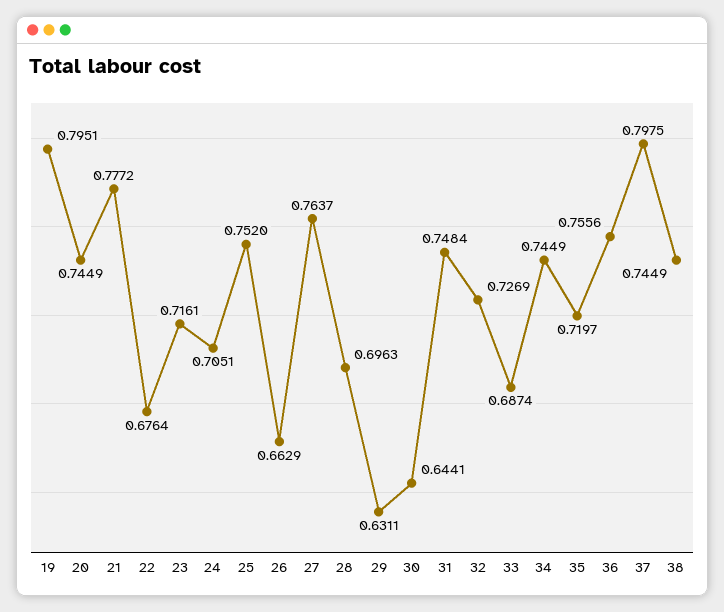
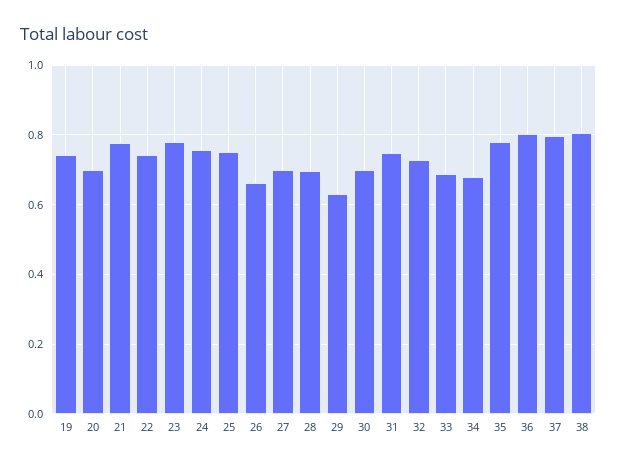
  {
-   "19": 0.7951,
+   "19": 0.74,
-   "20": 0.7449,
+   "20": 0.7,
    "21": 0.7772,
-   "22": 0.6764,
+   "22": 0.74,
-   "23": 0.7161,
+   "23": 0.78,
-   "24": 0.7051,
+   "24": 0.76,
    "25": 0.752,
    "26": 0.6629,
-   "27": 0.7637,
+   "27": 0.7,
    "28": 0.6963,
    "29": 0.6311,
-   "30": 0.6441,
+   "30": 0.7,
    "31": 0.7484,
    "32": 0.7269,
    "33": 0.6874,
-   "34": 0.7449,
+   "34": 0.68,
-   "35": 0.7197,
+   "35": 0.78,
-   "36": 0.7556,
+   "36": 0.8,
    "37": 0.7975,
-   "38": 0.7449
+   "38": 0.8
  }

